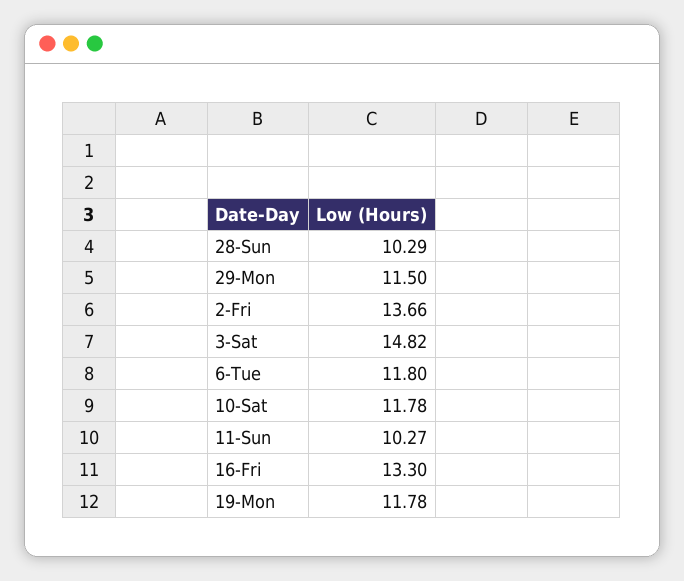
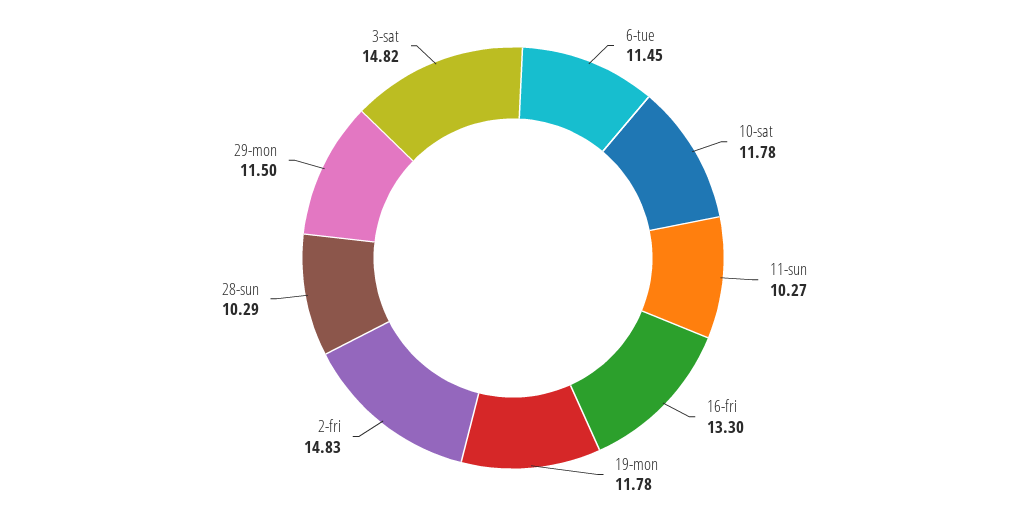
  {
    "28-Sun": 10.29,
    "29-Mon": 11.5,
-   "2-Fri": 13.66,
+   "2-Fri": 14.83,
    "3-Sat": 14.82,
-   "6-Tue": 11.8,
+   "6-Tue": 11.45,
    "10-Sat": 11.78,
    "11-Sun": 10.27,
    "16-Fri": 13.3,
    "19-Mon": 11.78
  }

